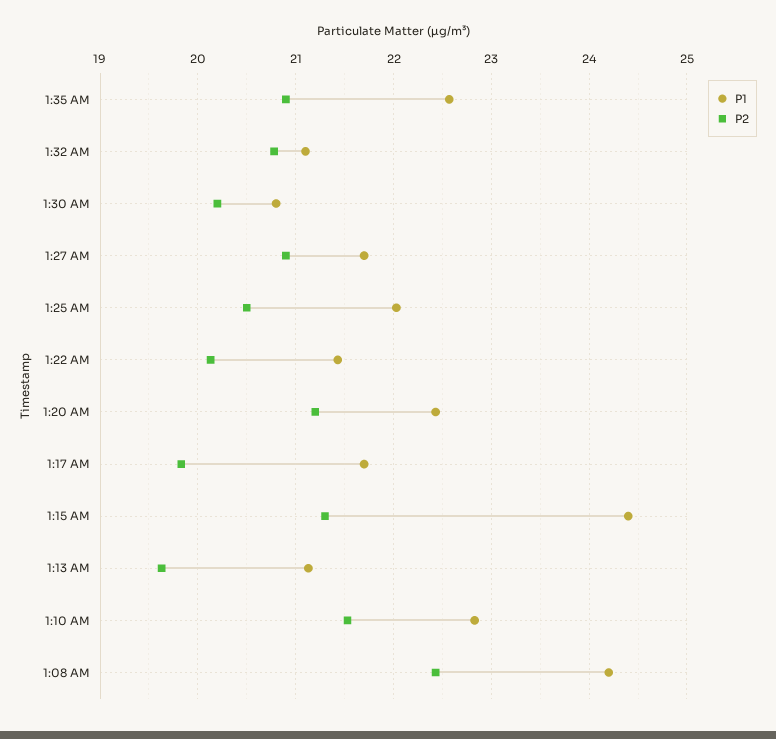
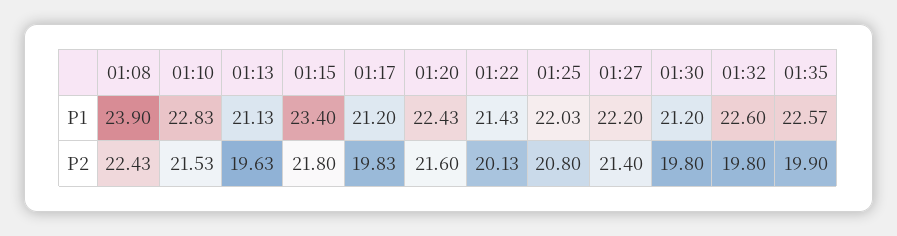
  {
    "P1": {
      "1:35 AM": 22.57,
-     "1:32 AM": 21.1,
+     "1:32 AM": 22.6,
-     "1:30 AM": 20.8,
+     "1:30 AM": 21.2,
-     "1:27 AM": 21.7,
+     "1:27 AM": 22.2,
      "1:25 AM": 22.03,
      "1:22 AM": 21.43,
      "1:20 AM": 22.43,
-     "1:17 AM": 21.7,
+     "1:17 AM": 21.2,
-     "1:15 AM": 24.4,
+     "1:15 AM": 23.4,
      "1:13 AM": 21.13,
      "1:10 AM": 22.83,
-     "1:08 AM": 24.2
+     "1:08 AM": 23.9
    },
    "P2": {
-     "1:35 AM": 20.9,
+     "1:35 AM": 19.9,
-     "1:32 AM": 20.8,
+     "1:32 AM": 19.8,
-     "1:30 AM": 20.2,
+     "1:30 AM": 19.8,
-     "1:27 AM": 20.9,
+     "1:27 AM": 21.4,
-     "1:25 AM": 20.5,
+     "1:25 AM": 20.8,
      "1:22 AM": 20.13,
-     "1:20 AM": 21.2,
+     "1:20 AM": 21.6,
      "1:17 AM": 19.83,
-     "1:15 AM": 21.3,
+     "1:15 AM": 21.8,
      "1:13 AM": 19.63,
      "1:10 AM": 21.53,
      "1:08 AM": 22.43
    }
  }

